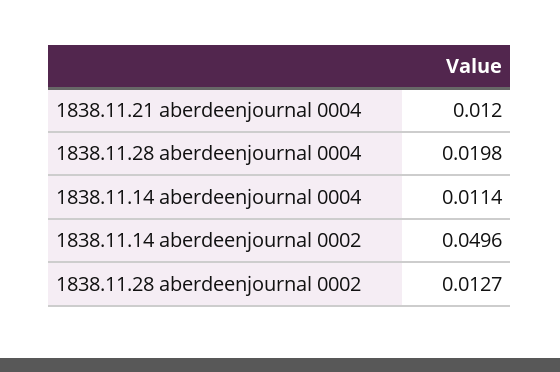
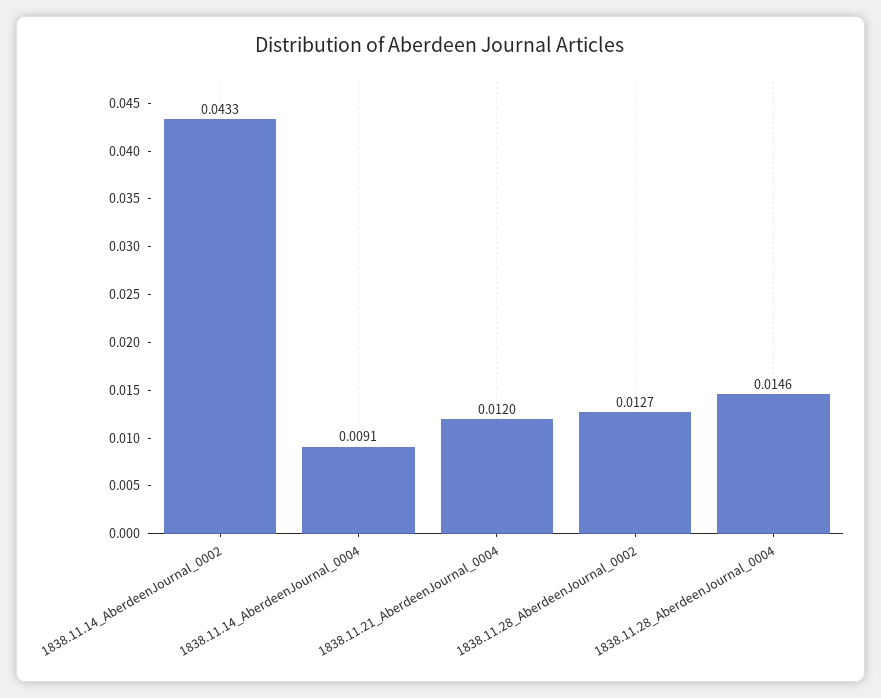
  {
    "1838.11.21 aberdeenjournal 0004": 0.012,
-   "1838.11.28 aberdeenjournal 0004": 0.0198,
+   "1838.11.28 aberdeenjournal 0004": 0.0146,
-   "1838.11.14 aberdeenjournal 0004": 0.0114,
+   "1838.11.14 aberdeenjournal 0004": 0.0091,
-   "1838.11.14 aberdeenjournal 0002": 0.0496,
+   "1838.11.14 aberdeenjournal 0002": 0.0433,
    "1838.11.28 aberdeenjournal 0002": 0.0127
  }

